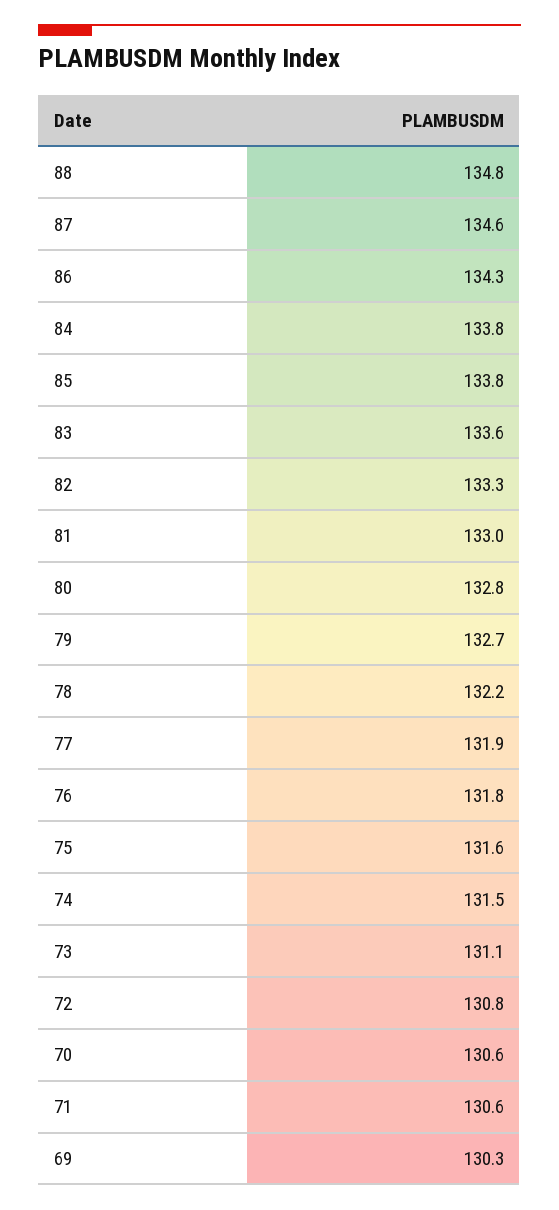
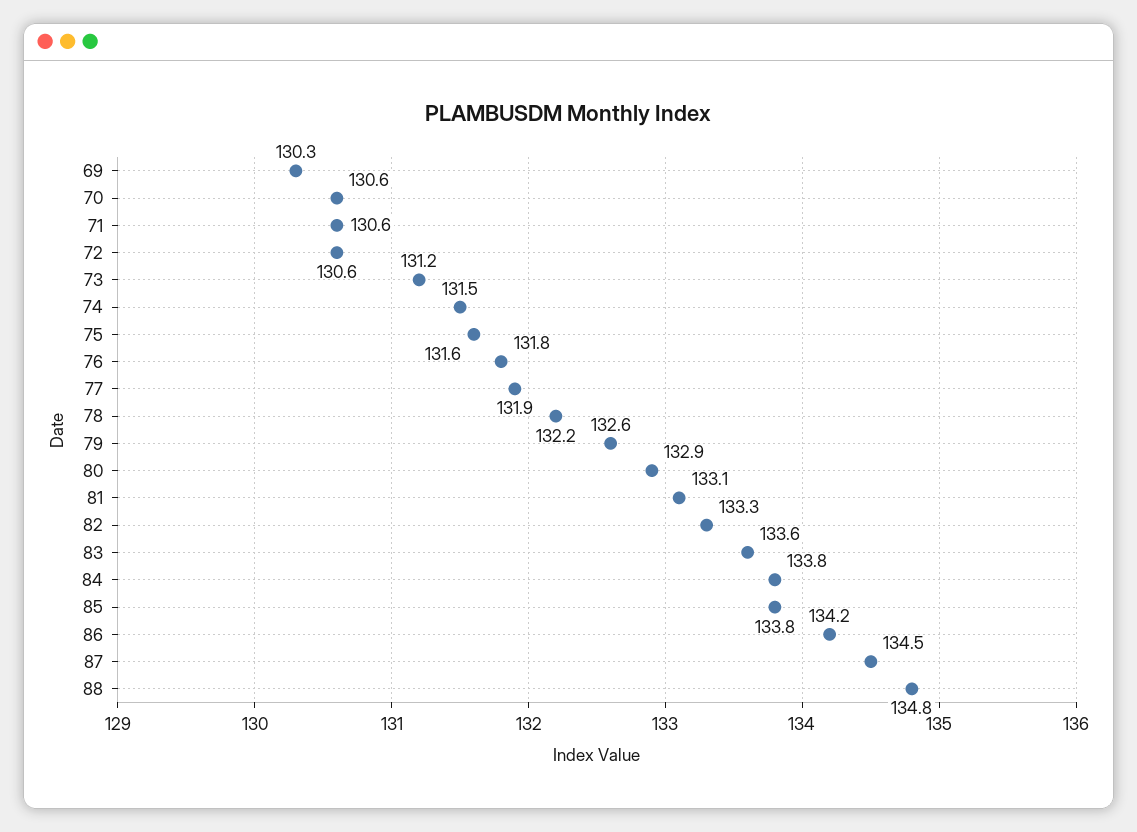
  {
    "88": 134.8,
-   "87": 134.6,
+   "87": 134.5,
-   "86": 134.3,
+   "86": 134.2,
    "84": 133.8,
    "85": 133.8,
    "83": 133.6,
    "82": 133.3,
-   "81": 133,
+   "81": 133.1,
-   "80": 132.8,
+   "80": 132.9,
-   "79": 132.7,
+   "79": 132.6,
    "78": 132.2,
    "77": 131.9,
    "76": 131.8,
    "75": 131.6,
    "74": 131.5,
-   "73": 131.1,
+   "73": 131.2,
-   "72": 130.8,
+   "72": 130.6,
    "70": 130.6,
    "71": 130.6,
    "69": 130.3
  }

